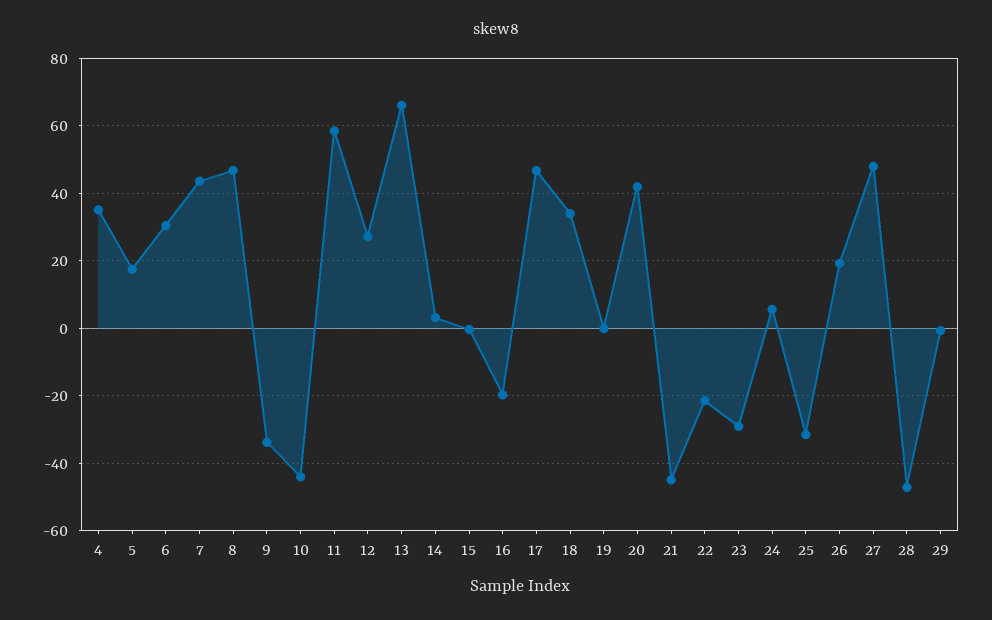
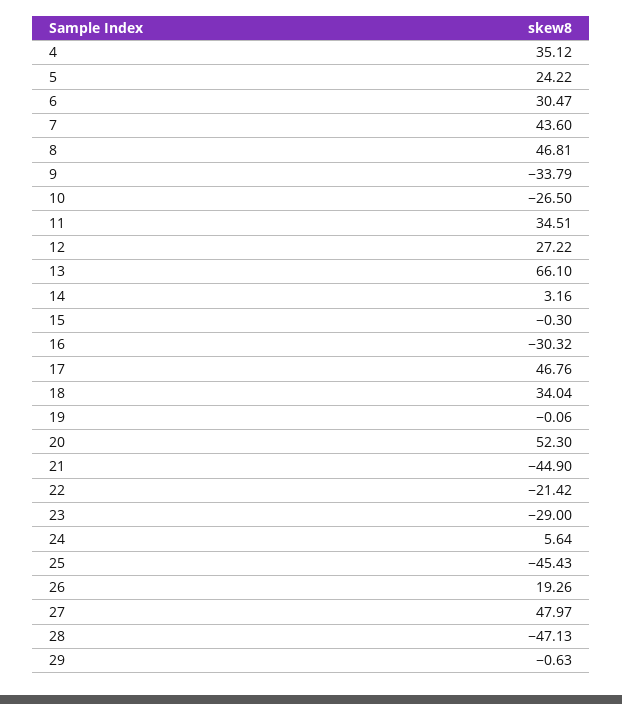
  {
    "4": 35.12,
-   "5": 18,
+   "5": 24.22,
    "6": 30.47,
    "7": 43.6,
    "8": 46.81,
    "9": -33.79,
-   "10": -44,
+   "10": -26.5,
-   "11": 58,
+   "11": 34.51,
    "12": 27.22,
    "13": 66.1,
    "14": 3.16,
    "15": -0.3,
-   "16": -20,
+   "16": -30.32,
    "17": 46.76,
    "18": 34.04,
    "19": -0.06,
-   "20": 42,
+   "20": 52.3,
    "21": -44.9,
    "22": -21.42,
    "23": -29,
    "24": 5.64,
-   "25": -32,
+   "25": -45.43,
    "26": 19.26,
    "27": 47.97,
    "28": -47.13,
    "29": -0.63
  }

